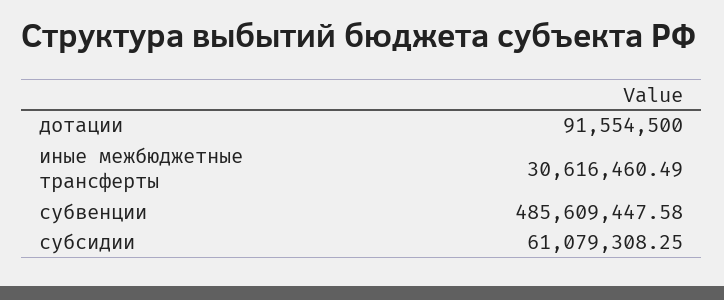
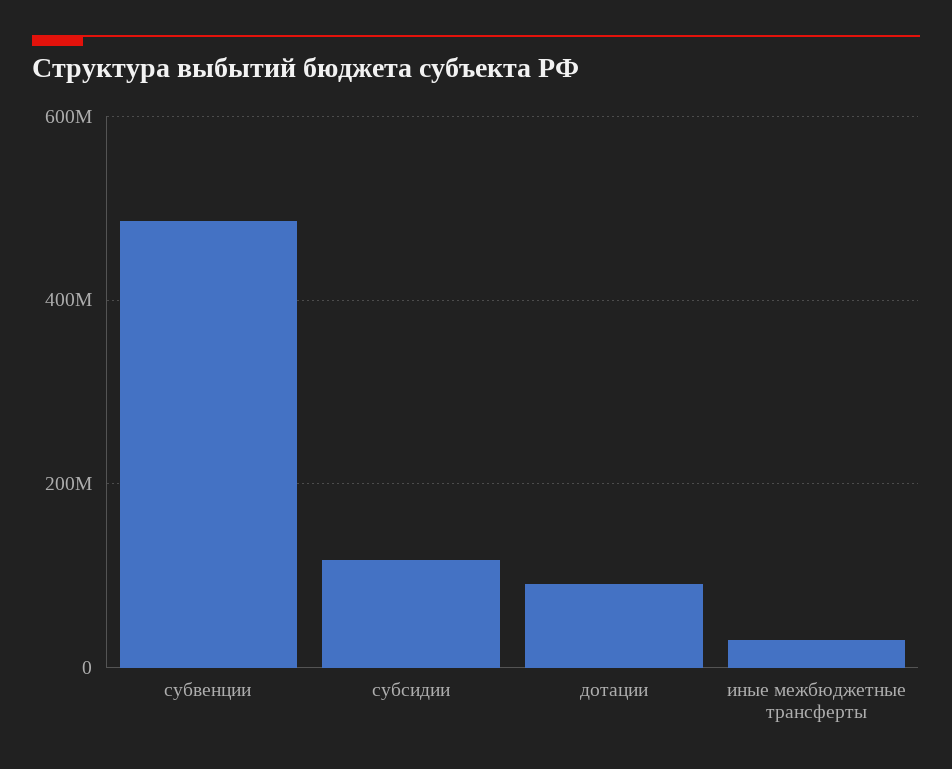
  {
    "дотации": 91554500,
    "иные межбюджетные трансферты": 30616460.49,
    "субвенции": 485609447.58,
-   "субсидии": 61079308.25
+   "субсидии": 120000000
  }

